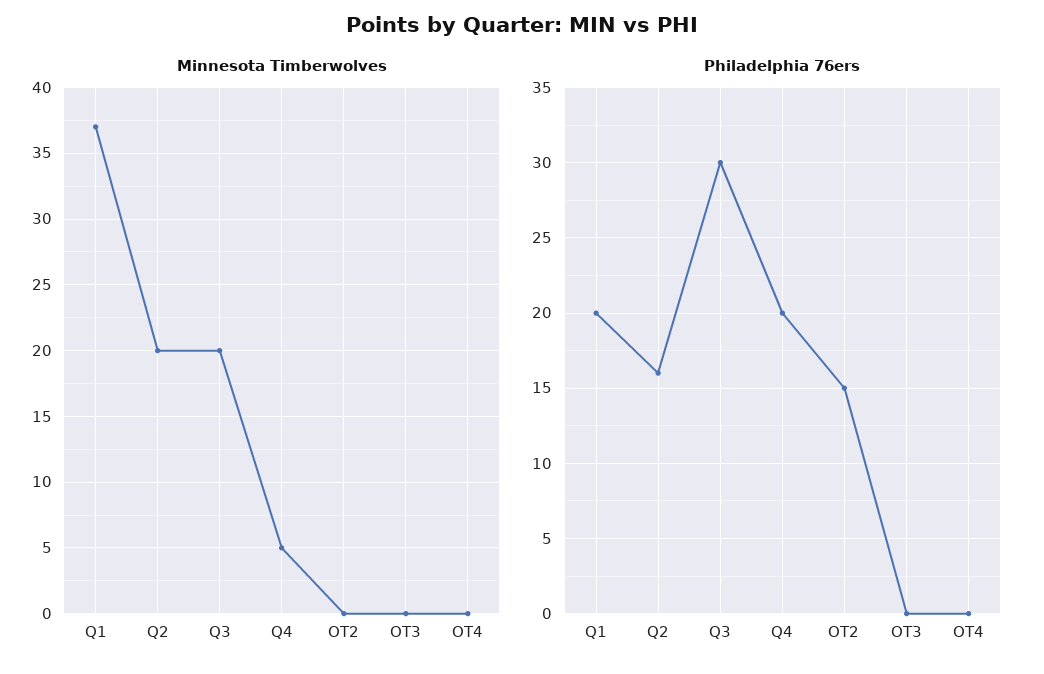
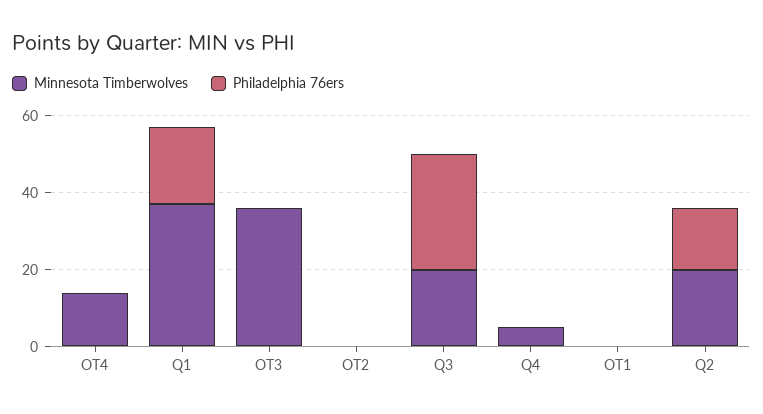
  {
    "Minnesota Timberwolves": {
      "Q1": 37,
      "Q2": 20,
      "Q3": 20,
      "Q4": 5,
      "OT2": 0,
-     "OT3": 0,
+     "OT3": 35,
-     "OT4": 0
+     "OT4": 15,
+     "OT1": 0
    },
    "Philadelphia 76ers": {
      "Q1": 20,
      "Q2": 16,
      "Q3": 30,
-     "Q4": 20,
+     "Q4": 0,
-     "OT2": 15,
+     "OT2": 0,
      "OT3": 0,
-     "OT4": 0
+     "OT4": 0,
+     "OT1": 0
    }
  }

